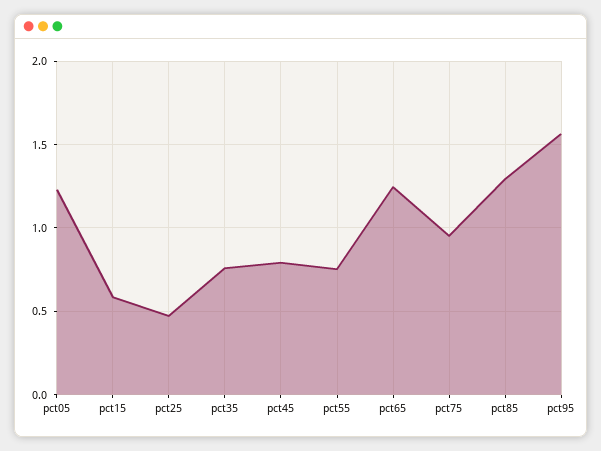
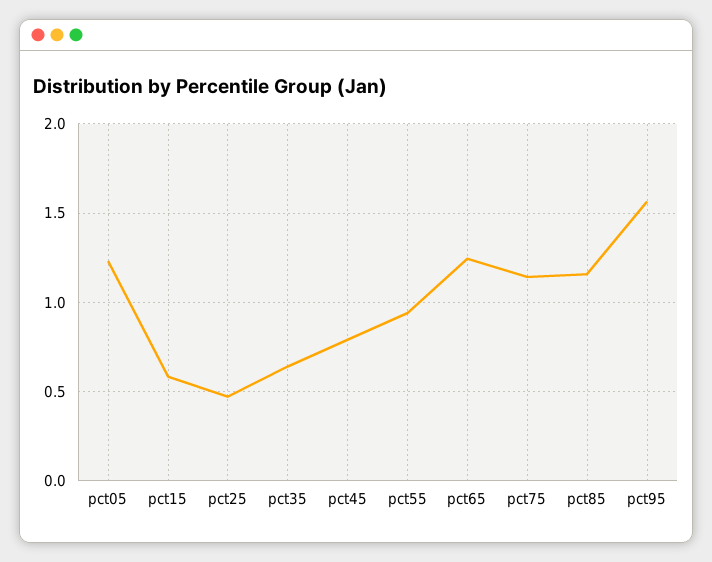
  {
    "pct05": 1.25,
    "pct15": 0.6,
    "pct25": 0.45,
-   "pct35": 0.75,
+   "pct35": 0.65,
    "pct45": 0.8,
-   "pct55": 0.75,
+   "pct55": 0.95,
    "pct65": 1.25,
-   "pct75": 0.95,
+   "pct75": 1.15,
-   "pct85": 1.3,
+   "pct85": 1.15,
    "pct95": 1.55
  }

